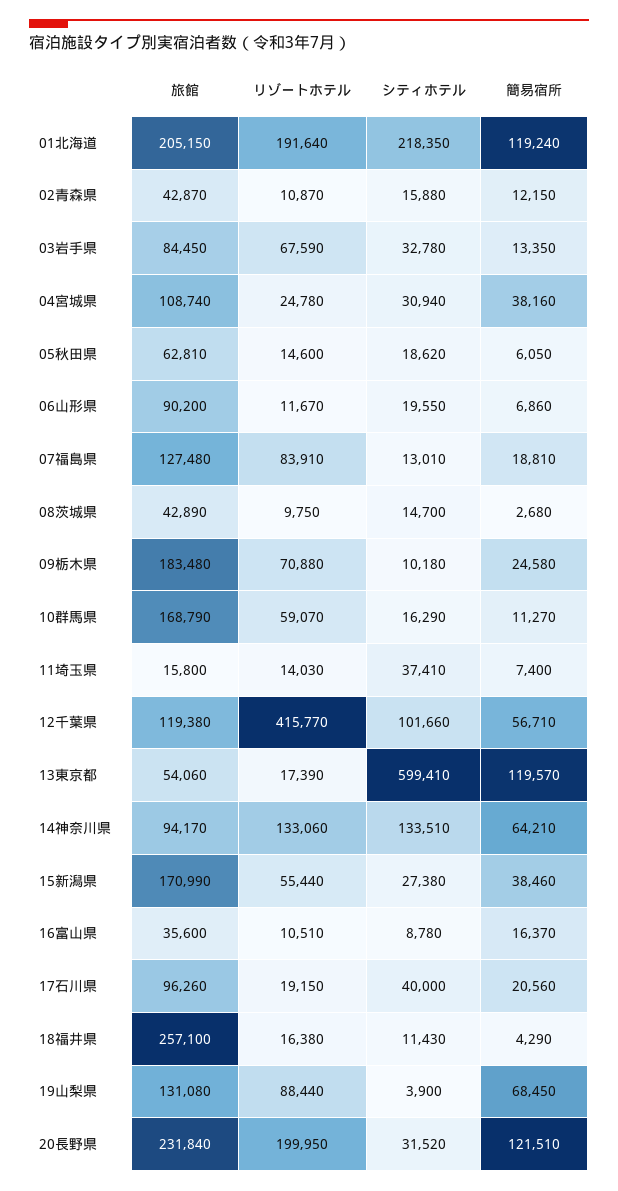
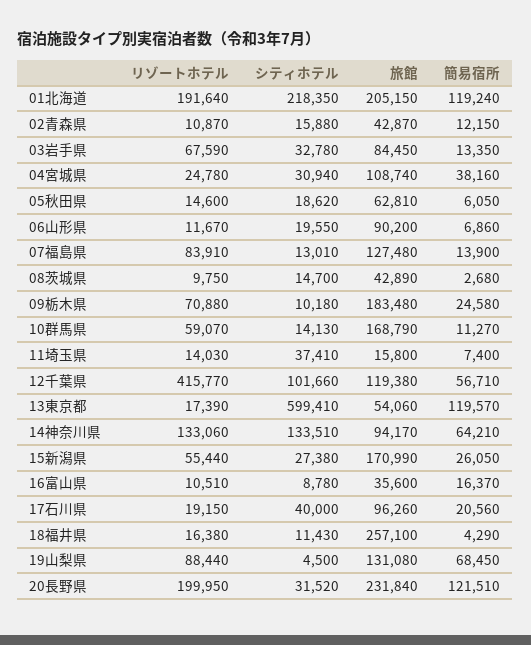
  {
    "旅館": {
      "01北海道": 205150,
      "02青森県": 42870,
      "03岩手県": 84450,
      "04宮城県": 108740,
      "05秋田県": 62810,
      "06山形県": 90200,
      "07福島県": 127480,
      "08茨城県": 42890,
      "09栃木県": 183480,
      "10群馬県": 168790,
      "11埼玉県": 15800,
      "12千葉県": 119380,
      "13東京都": 54060,
      "14神奈川県": 94170,
      "15新潟県": 170990,
      "16富山県": 35600,
      "17石川県": 96260,
      "18福井県": 257100,
      "19山梨県": 131080,
      "20長野県": 231840
    },
    "リゾートホテル": {
      "01北海道": 191640,
      "02青森県": 10870,
      "03岩手県": 67590,
      "04宮城県": 24780,
      "05秋田県": 14600,
      "06山形県": 11670,
      "07福島県": 83910,
      "08茨城県": 9750,
      "09栃木県": 70880,
      "10群馬県": 59070,
      "11埼玉県": 14030,
      "12千葉県": 415770,
      "13東京都": 17390,
      "14神奈川県": 133060,
      "15新潟県": 55440,
      "16富山県": 10510,
      "17石川県": 19150,
      "18福井県": 16380,
      "19山梨県": 88440,
      "20長野県": 199950
    },
    "シティホテル": {
      "01北海道": 218350,
      "02青森県": 15880,
      "03岩手県": 32780,
      "04宮城県": 30940,
      "05秋田県": 18620,
      "06山形県": 19550,
      "07福島県": 13010,
      "08茨城県": 14700,
      "09栃木県": 10180,
-     "10群馬県": 16290,
+     "10群馬県": 14130,
      "11埼玉県": 37410,
      "12千葉県": 101660,
      "13東京都": 599410,
      "14神奈川県": 133510,
      "15新潟県": 27380,
      "16富山県": 8780,
      "17石川県": 40000,
      "18福井県": 11430,
-     "19山梨県": 3900,
+     "19山梨県": 4500,
      "20長野県": 31520
    },
    "簡易宿所": {
      "01北海道": 119240,
      "02青森県": 12150,
      "03岩手県": 13350,
      "04宮城県": 38160,
      "05秋田県": 6050,
      "06山形県": 6860,
-     "07福島県": 18810,
+     "07福島県": 13900,
      "08茨城県": 2680,
      "09栃木県": 24580,
      "10群馬県": 11270,
      "11埼玉県": 7400,
      "12千葉県": 56710,
      "13東京都": 119570,
      "14神奈川県": 64210,
-     "15新潟県": 38460,
+     "15新潟県": 26050,
      "16富山県": 16370,
      "17石川県": 20560,
      "18福井県": 4290,
      "19山梨県": 68450,
      "20長野県": 121510
    }
  }

